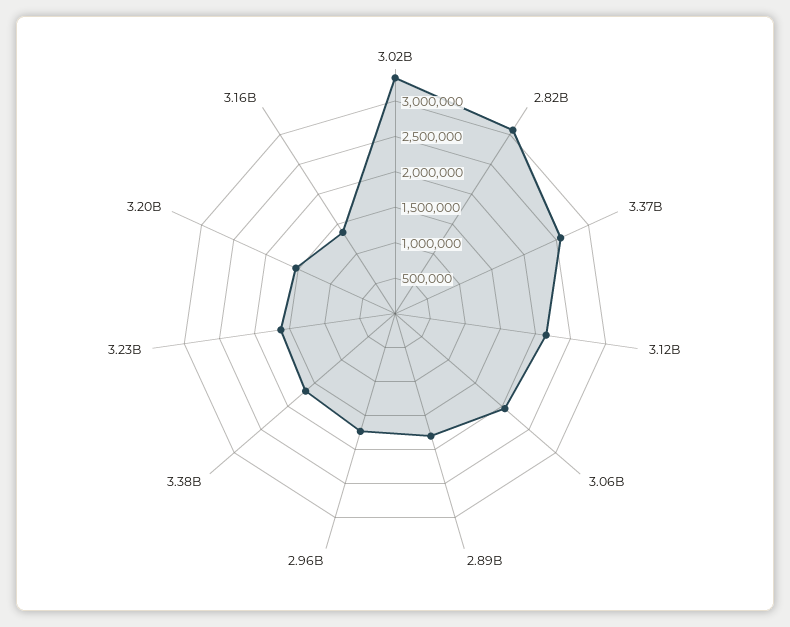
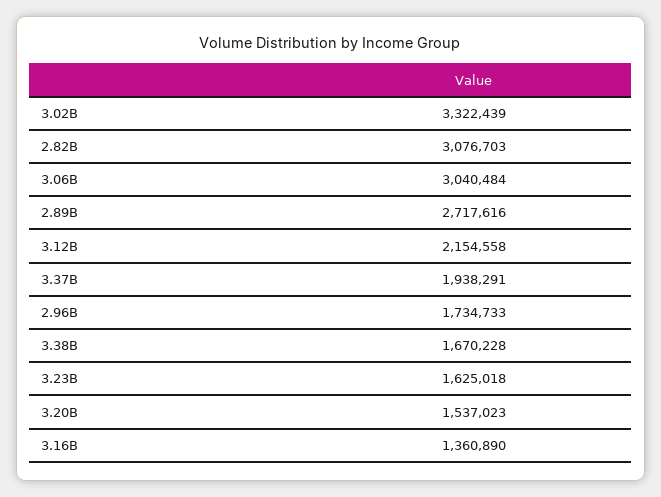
  {
    "3.02B": 3322439,
    "2.82B": 3076703,
-   "3.37B": 2500000,
+   "3.37B": 1938291,
    "3.12B": 2154558,
-   "3.06B": 2000000,
+   "3.06B": 3040484,
-   "2.89B": 1750000,
+   "2.89B": 2717616,
    "2.96B": 1734733,
    "3.38B": 1670228,
    "3.23B": 1625018,
    "3.20B": 1537023,
    "3.16B": 1360890
  }

